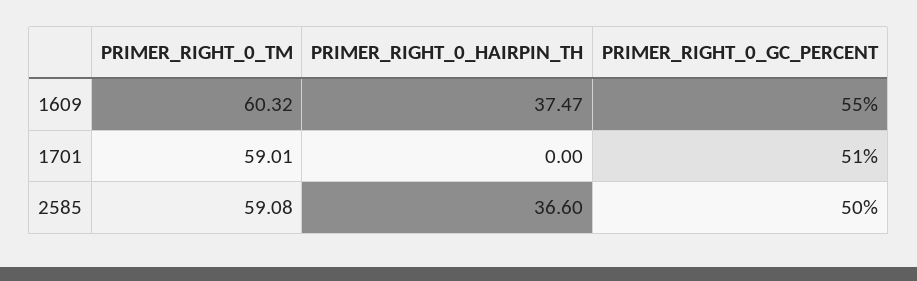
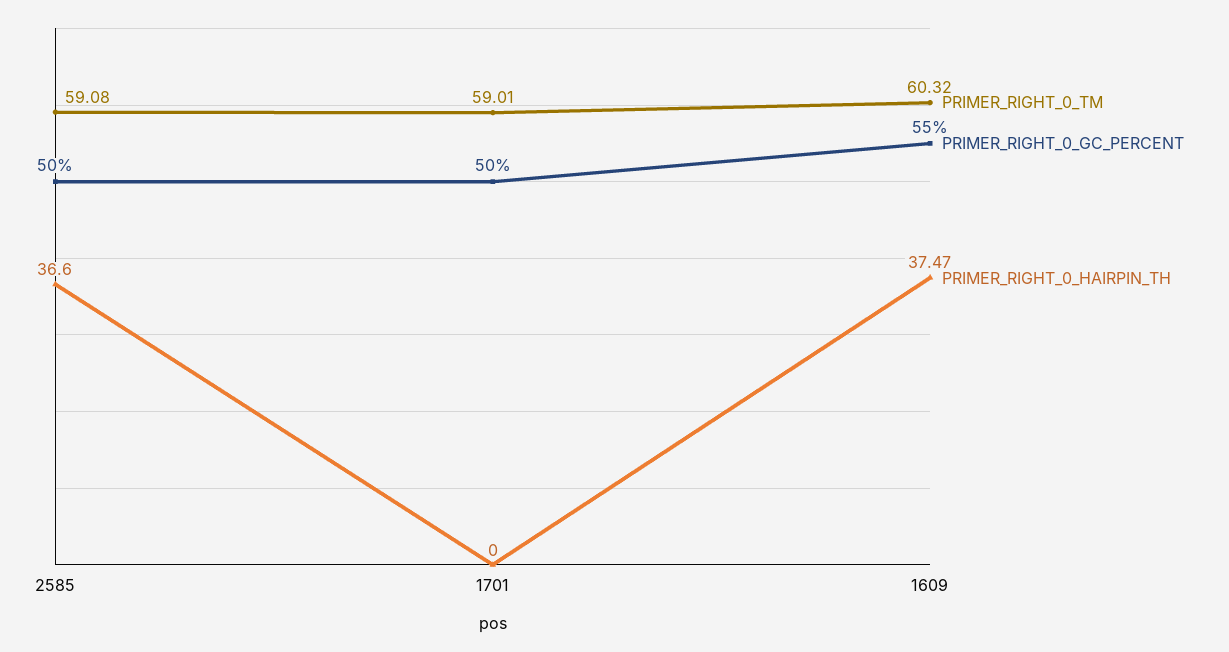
  {
    "PRIMER_RIGHT_0_TM": {
      "1609": 60.32,
      "1701": 59.01,
      "2585": 59.08
    },
    "PRIMER_RIGHT_0_HAIRPIN_TH": {
      "1609": 37.47,
      "1701": 0,
      "2585": 36.6
    },
    "PRIMER_RIGHT_0_GC_PERCENT": {
      "1609": 55,
-     "1701": 51,
+     "1701": 50,
      "2585": 50
    }
  }

